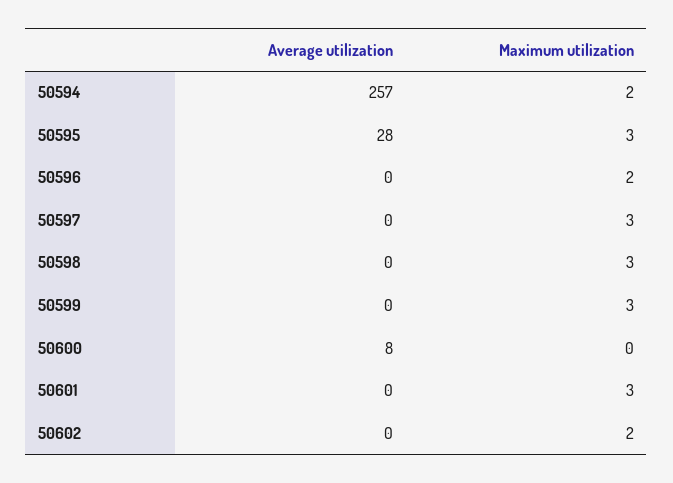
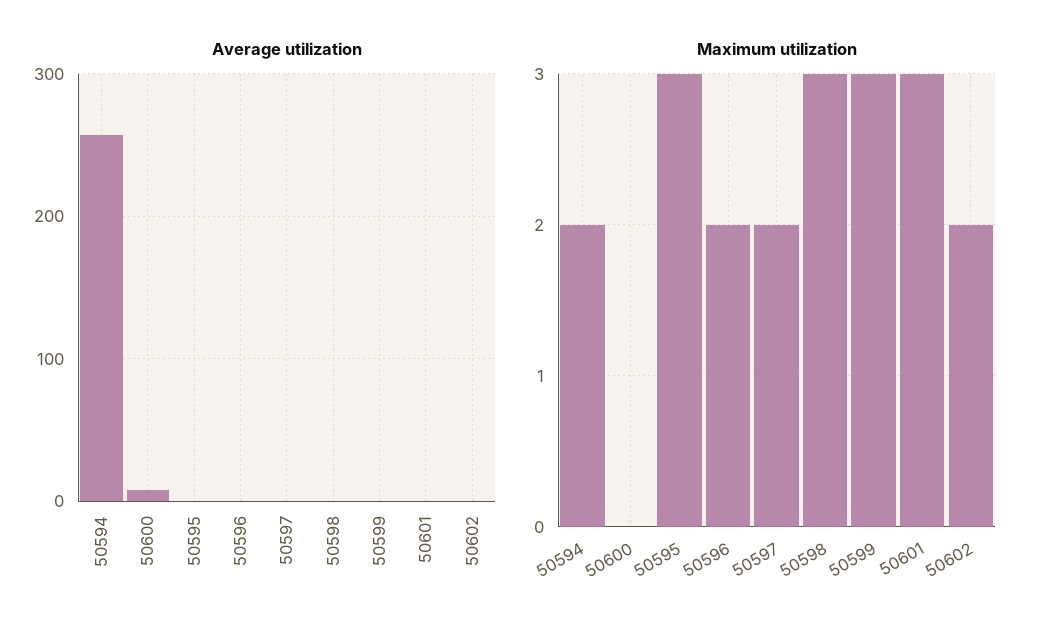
  {
    "Average utilization": {
      "50594": 257,
-     "50595": 28,
+     "50595": 0,
      "50596": 0,
      "50597": 0,
      "50598": 0,
      "50599": 0,
      "50600": 8,
      "50601": 0,
      "50602": 0
    },
    "Maximum utilization": {
      "50594": 2,
      "50595": 3,
      "50596": 2,
-     "50597": 3,
+     "50597": 2,
      "50598": 3,
      "50599": 3,
      "50600": 0,
      "50601": 3,
      "50602": 2
    }
  }

